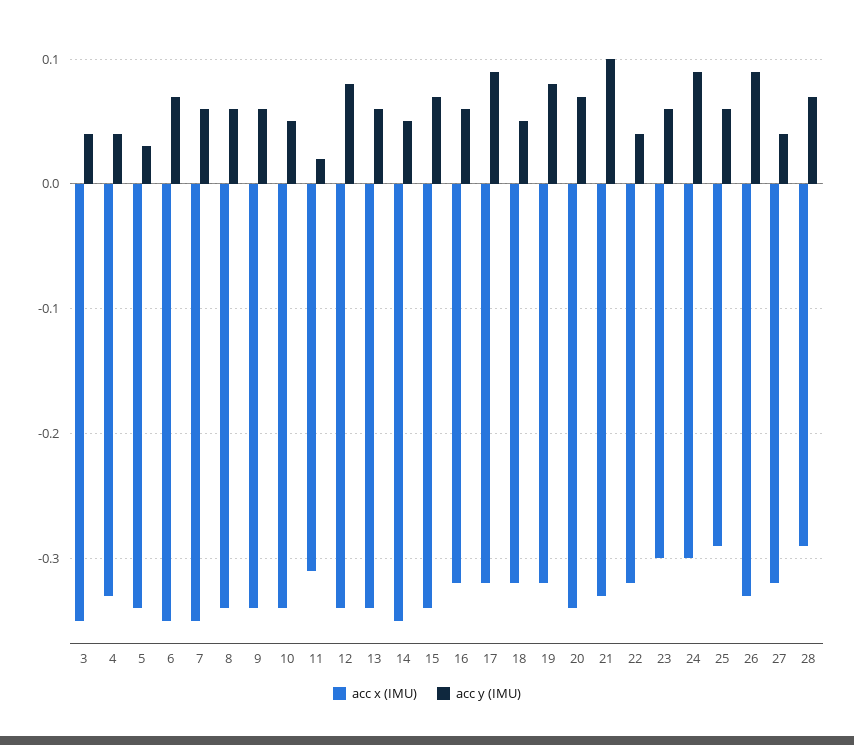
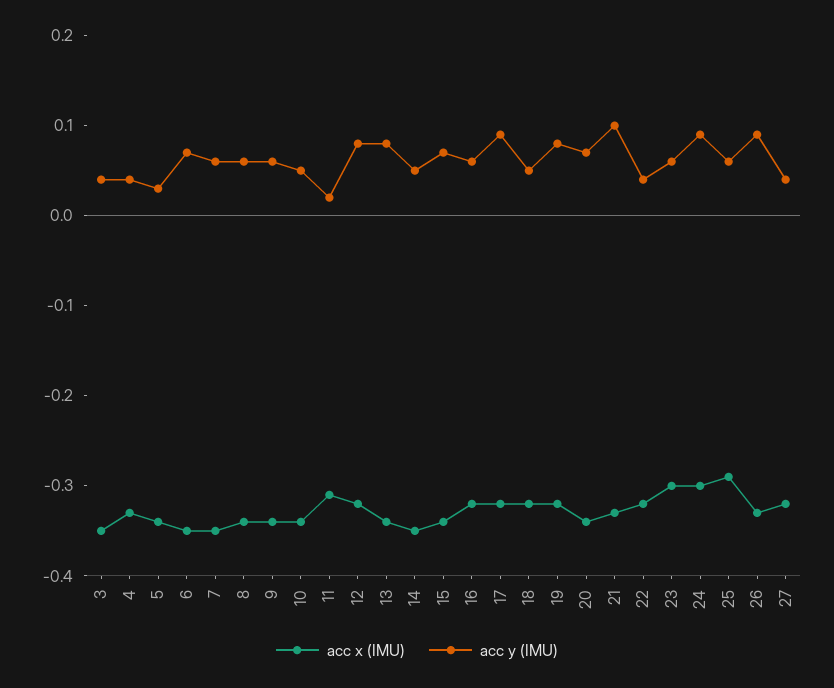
  {
    "acc x (IMU)": {
      "3": -0.35,
      "4": -0.33,
      "5": -0.34,
      "6": -0.35,
      "7": -0.35,
      "8": -0.34,
      "9": -0.34,
      "10": -0.34,
      "11": -0.31,
-     "12": -0.34,
+     "12": -0.32,
      "13": -0.34,
      "14": -0.35,
      "15": -0.34,
      "16": -0.32,
      "17": -0.32,
      "18": -0.32,
      "19": -0.32,
      "20": -0.34,
      "21": -0.33,
      "22": -0.32,
      "23": -0.3,
      "24": -0.3,
      "25": -0.29,
      "26": -0.33,
-     "27": -0.32,
+     "27": -0.32
-     "28": -0.29
    },
    "acc y (IMU)": {
      "3": 0.04,
      "4": 0.04,
      "5": 0.03,
      "6": 0.07,
      "7": 0.06,
      "8": 0.06,
      "9": 0.06,
      "10": 0.05,
      "11": 0.02,
      "12": 0.08,
-     "13": 0.06,
+     "13": 0.08,
      "14": 0.05,
      "15": 0.07,
      "16": 0.06,
      "17": 0.09,
      "18": 0.05,
      "19": 0.08,
      "20": 0.07,
      "21": 0.1,
      "22": 0.04,
      "23": 0.06,
      "24": 0.09,
      "25": 0.06,
      "26": 0.09,
-     "27": 0.04,
+     "27": 0.04
-     "28": 0.07
    }
  }

